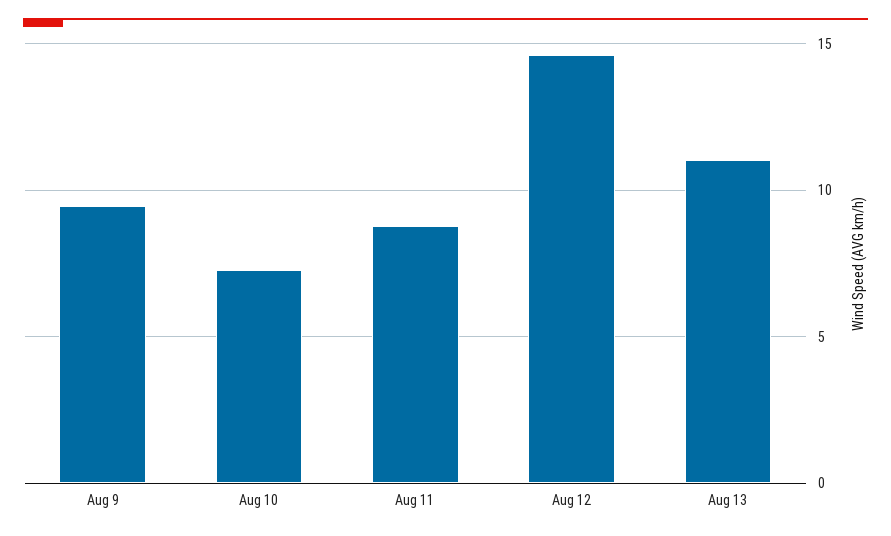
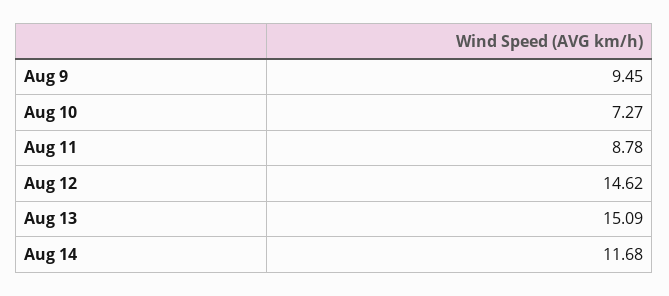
  {
    "Aug 9": 9.45,
    "Aug 10": 7.27,
    "Aug 11": 8.78,
    "Aug 12": 14.62,
-   "Aug 13": 11
+   "Aug 13": 15.09,
+   "Aug 14": 11.68
  }

